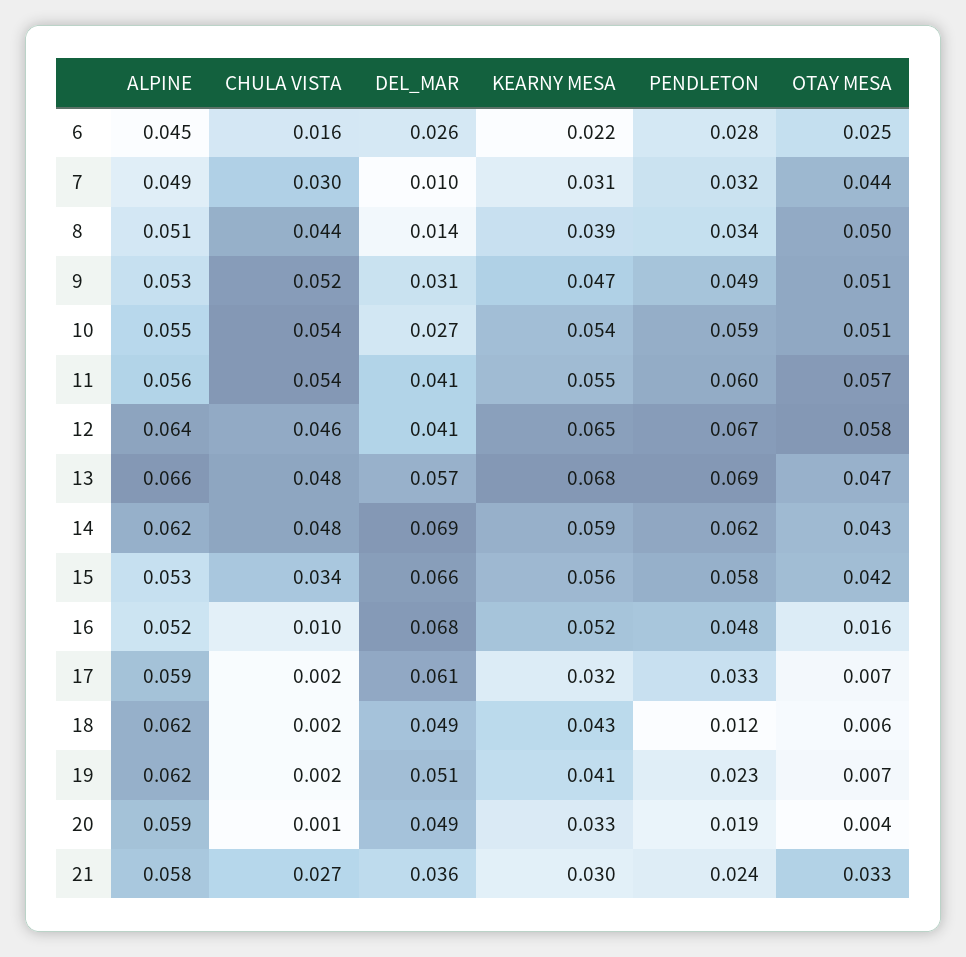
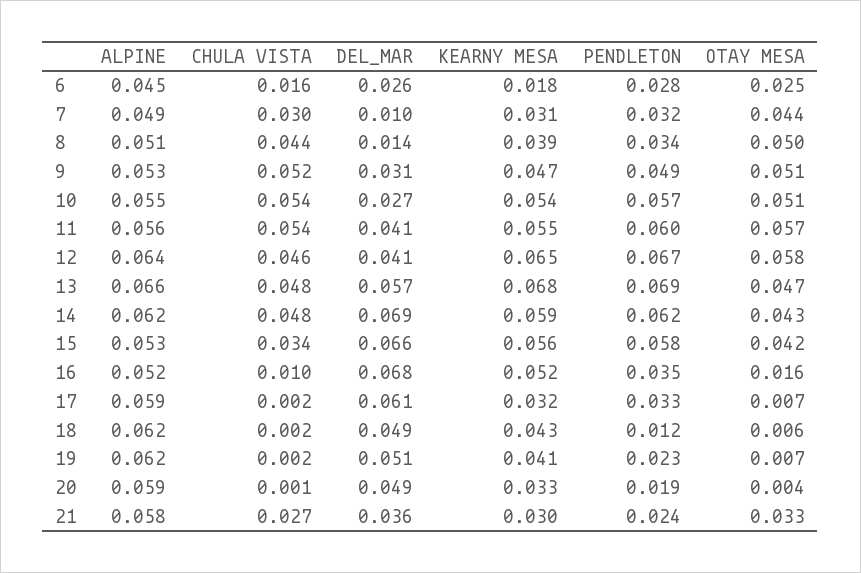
  {
    "ALPINE": {
      "6": 0.045,
      "7": 0.049,
      "8": 0.051,
      "9": 0.053,
      "10": 0.055,
      "11": 0.056,
      "12": 0.064,
      "13": 0.066,
      "14": 0.062,
      "15": 0.053,
      "16": 0.052,
      "17": 0.059,
      "18": 0.062,
      "19": 0.062,
      "20": 0.059,
      "21": 0.058
    },
    "CHULA VISTA": {
      "6": 0.016,
      "7": 0.03,
      "8": 0.044,
      "9": 0.052,
      "10": 0.054,
      "11": 0.054,
      "12": 0.046,
      "13": 0.048,
      "14": 0.048,
      "15": 0.034,
      "16": 0.01,
      "17": 0.002,
      "18": 0.002,
      "19": 0.002,
      "20": 0.001,
      "21": 0.027
    },
    "DEL_MAR": {
      "6": 0.026,
      "7": 0.01,
      "8": 0.014,
      "9": 0.031,
      "10": 0.027,
      "11": 0.041,
      "12": 0.041,
      "13": 0.057,
      "14": 0.069,
      "15": 0.066,
      "16": 0.068,
      "17": 0.061,
      "18": 0.049,
      "19": 0.051,
      "20": 0.049,
      "21": 0.036
    },
    "KEARNY MESA": {
-     "6": 0.022,
+     "6": 0.018,
      "7": 0.031,
      "8": 0.039,
      "9": 0.047,
      "10": 0.054,
      "11": 0.055,
      "12": 0.065,
      "13": 0.068,
      "14": 0.059,
      "15": 0.056,
      "16": 0.052,
      "17": 0.032,
      "18": 0.043,
      "19": 0.041,
      "20": 0.033,
      "21": 0.03
    },
    "PENDLETON": {
      "6": 0.028,
      "7": 0.032,
      "8": 0.034,
      "9": 0.049,
-     "10": 0.059,
+     "10": 0.057,
      "11": 0.06,
      "12": 0.067,
      "13": 0.069,
      "14": 0.062,
      "15": 0.058,
-     "16": 0.048,
+     "16": 0.035,
      "17": 0.033,
      "18": 0.012,
      "19": 0.023,
      "20": 0.019,
      "21": 0.024
    },
    "OTAY MESA": {
      "6": 0.025,
      "7": 0.044,
      "8": 0.05,
      "9": 0.051,
      "10": 0.051,
      "11": 0.057,
      "12": 0.058,
      "13": 0.047,
      "14": 0.043,
      "15": 0.042,
      "16": 0.016,
      "17": 0.007,
      "18": 0.006,
      "19": 0.007,
      "20": 0.004,
      "21": 0.033
    }
  }

